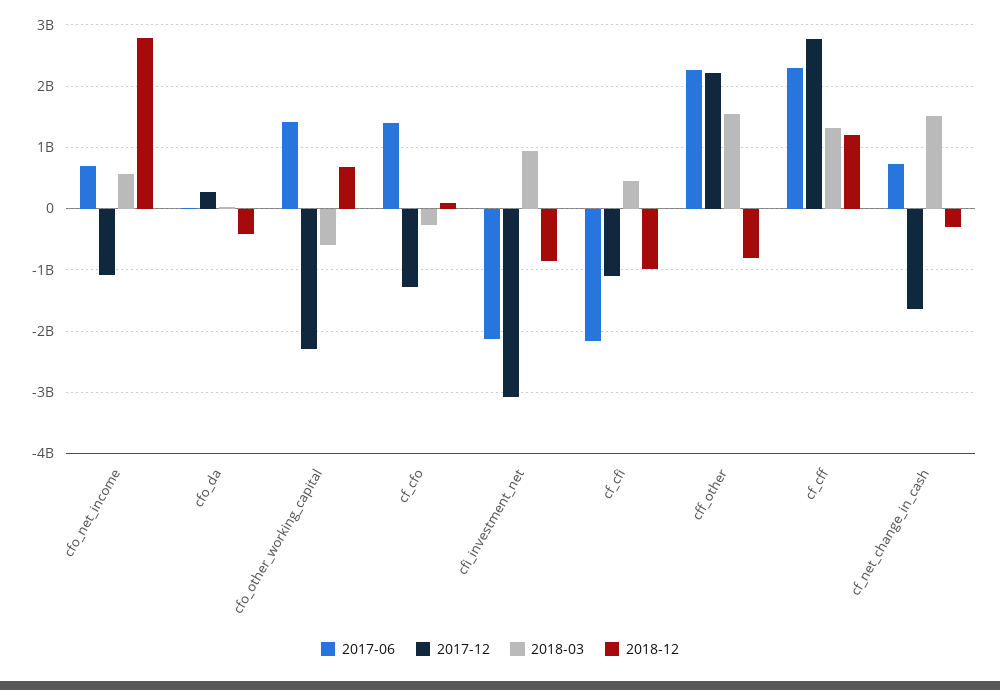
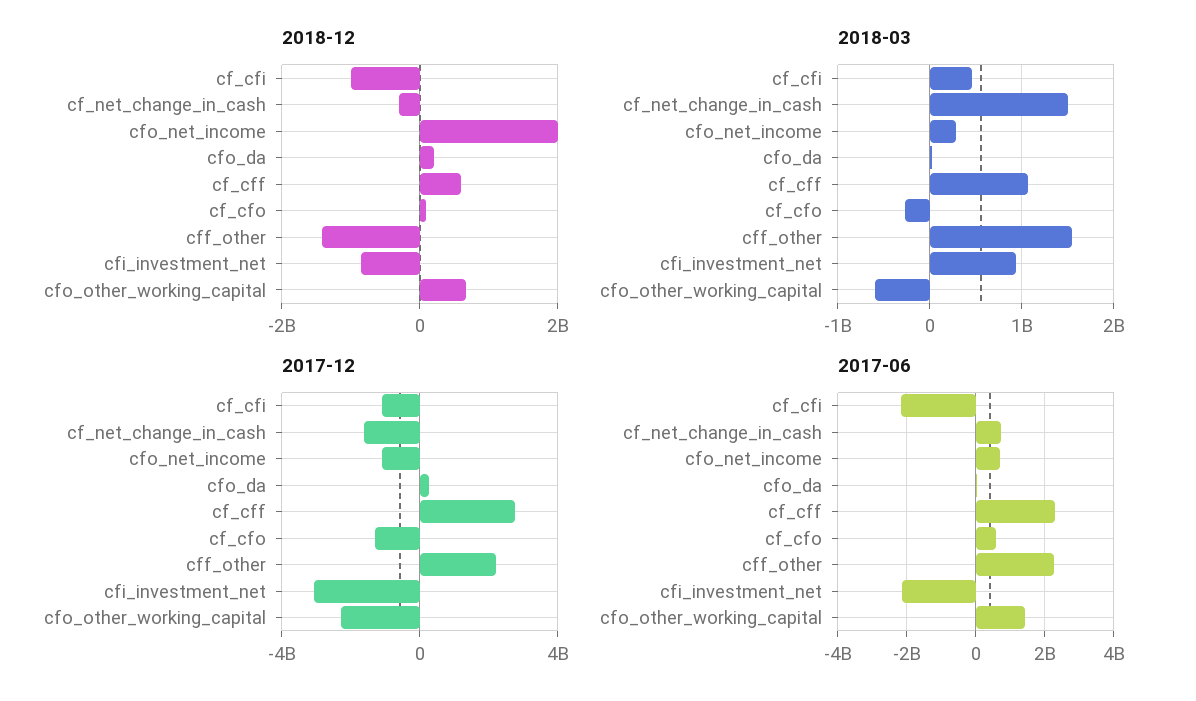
  {
    "2017-06": {
      "cfo_net_income": 700000000,
      "cfo_da": 0,
      "cfo_other_working_capital": 1400000000,
-     "cf_cfo": 1400000000,
+     "cf_cfo": 600000000,
      "cfi_investment_net": -2100000000,
      "cf_cfi": -2200000000,
      "cff_other": 2300000000,
      "cf_cff": 2300000000,
      "cf_net_change_in_cash": 700000000
    },
    "2017-12": {
      "cfo_net_income": -1100000000,
      "cfo_da": 300000000,
      "cfo_other_working_capital": -2300000000,
      "cf_cfo": -1300000000,
      "cfi_investment_net": -3100000000,
      "cf_cfi": -1100000000,
      "cff_other": 2200000000,
      "cf_cff": 2800000000,
      "cf_net_change_in_cash": -1600000000
    },
    "2018-03": {
-     "cfo_net_income": 600000000,
+     "cfo_net_income": 300000000,
      "cfo_da": 0,
      "cfo_other_working_capital": -600000000,
      "cf_cfo": -300000000,
      "cfi_investment_net": 900000000,
      "cf_cfi": 500000000,
      "cff_other": 1600000000,
-     "cf_cff": 1300000000,
+     "cf_cff": 1100000000,
      "cf_net_change_in_cash": 1500000000
    },
    "2018-12": {
-     "cfo_net_income": 2800000000,
+     "cfo_net_income": 2000000000,
-     "cfo_da": -400000000,
+     "cfo_da": 200000000,
      "cfo_other_working_capital": 700000000,
      "cf_cfo": 100000000,
      "cfi_investment_net": -900000000,
      "cf_cfi": -1000000000,
-     "cff_other": -800000000,
+     "cff_other": -1400000000,
-     "cf_cff": 1200000000,
+     "cf_cff": 600000000,
      "cf_net_change_in_cash": -300000000
    }
  }

